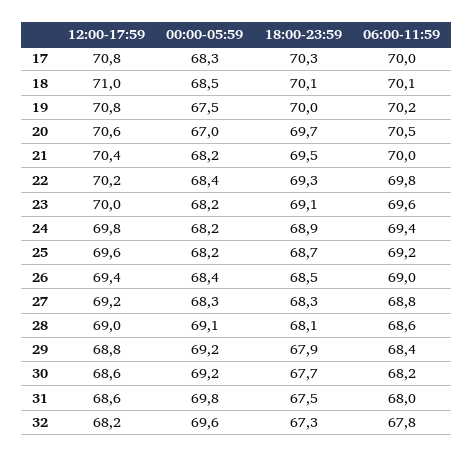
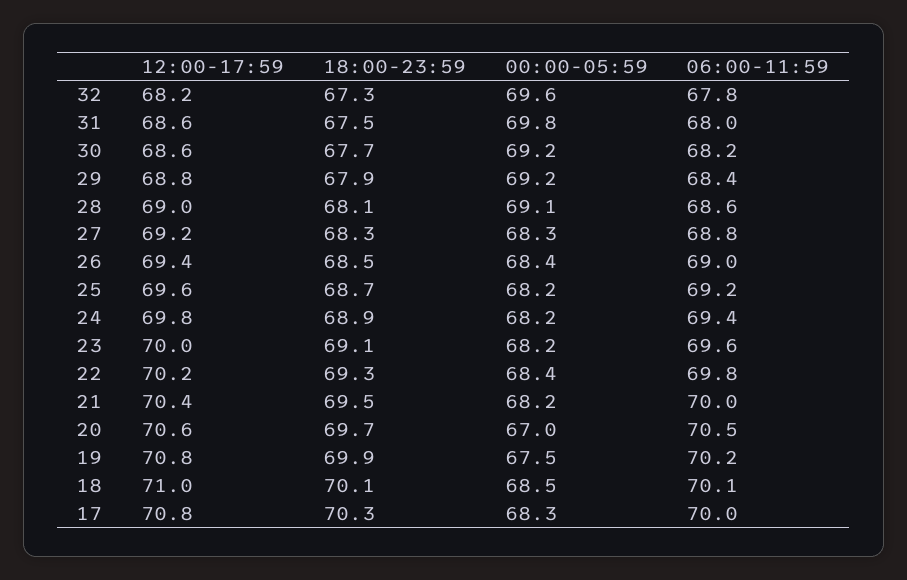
  {
    "12:00-17:59": {
      "17": 70.8,
      "18": 71,
      "19": 70.8,
      "20": 70.6,
      "21": 70.4,
      "22": 70.2,
      "23": 70,
      "24": 69.8,
      "25": 69.6,
      "26": 69.4,
      "27": 69.2,
      "28": 69,
      "29": 68.8,
      "30": 68.6,
      "31": 68.6,
      "32": 68.2
    },
    "00:00-05:59": {
      "17": 68.3,
      "18": 68.5,
      "19": 67.5,
      "20": 67,
      "21": 68.2,
      "22": 68.4,
      "23": 68.2,
      "24": 68.2,
      "25": 68.2,
      "26": 68.4,
      "27": 68.3,
      "28": 69.1,
      "29": 69.2,
      "30": 69.2,
      "31": 69.8,
      "32": 69.6
    },
    "18:00-23:59": {
      "17": 70.3,
      "18": 70.1,
-     "19": 70,
+     "19": 69.9,
      "20": 69.7,
      "21": 69.5,
      "22": 69.3,
      "23": 69.1,
      "24": 68.9,
      "25": 68.7,
      "26": 68.5,
      "27": 68.3,
      "28": 68.1,
      "29": 67.9,
      "30": 67.7,
      "31": 67.5,
      "32": 67.3
    },
    "06:00-11:59": {
      "17": 70,
      "18": 70.1,
      "19": 70.2,
      "20": 70.5,
      "21": 70,
      "22": 69.8,
      "23": 69.6,
      "24": 69.4,
      "25": 69.2,
      "26": 69,
      "27": 68.8,
      "28": 68.6,
      "29": 68.4,
      "30": 68.2,
      "31": 68,
      "32": 67.8
    }
  }

